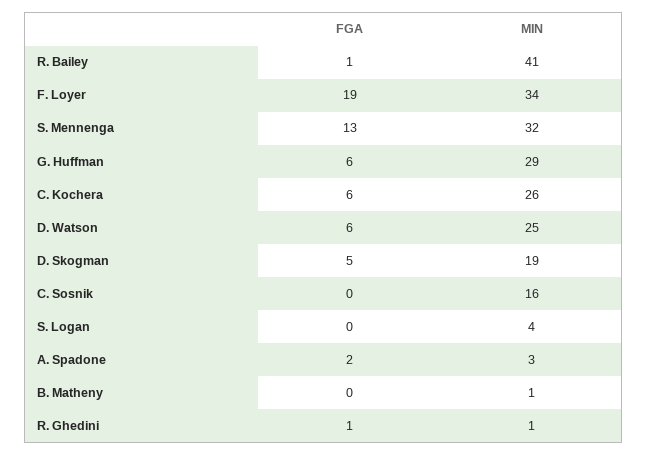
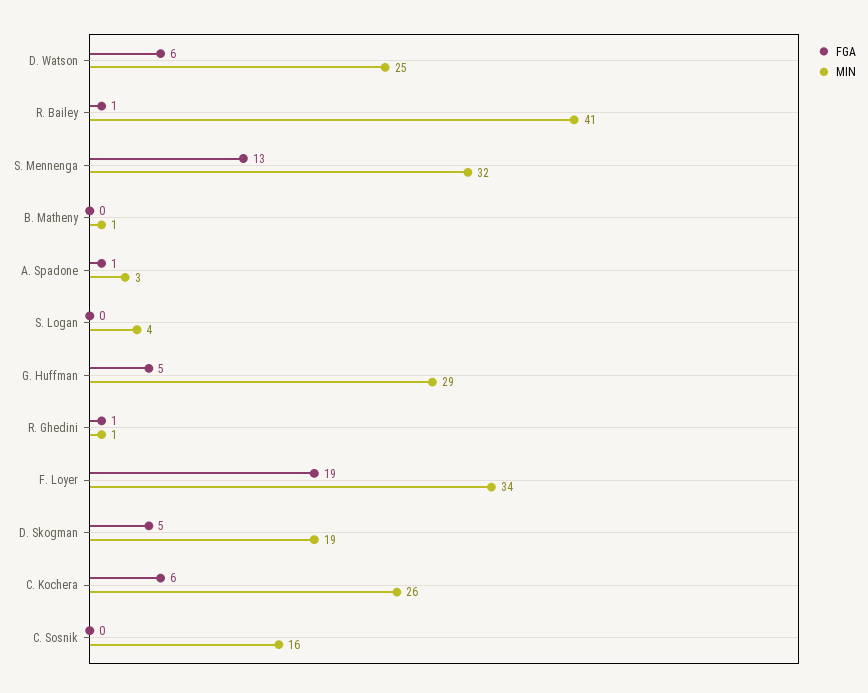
  {
    "FGA": {
      "R. Bailey": 1,
      "F. Loyer": 19,
      "S. Mennenga": 13,
-     "G. Huffman": 6,
+     "G. Huffman": 5,
      "C. Kochera": 6,
      "D. Watson": 6,
      "D. Skogman": 5,
      "C. Sosnik": 0,
      "S. Logan": 0,
-     "A. Spadone": 2,
+     "A. Spadone": 1,
      "B. Matheny": 0,
      "R. Ghedini": 1
    },
    "MIN": {
      "R. Bailey": 41,
      "F. Loyer": 34,
      "S. Mennenga": 32,
      "G. Huffman": 29,
      "C. Kochera": 26,
      "D. Watson": 25,
      "D. Skogman": 19,
      "C. Sosnik": 16,
      "S. Logan": 4,
      "A. Spadone": 3,
      "B. Matheny": 1,
      "R. Ghedini": 1
    }
  }

